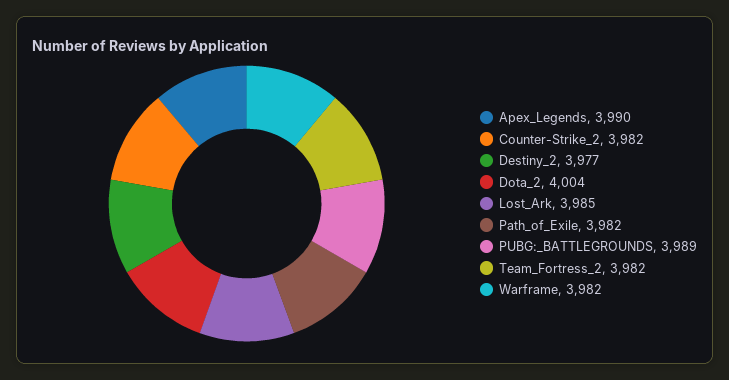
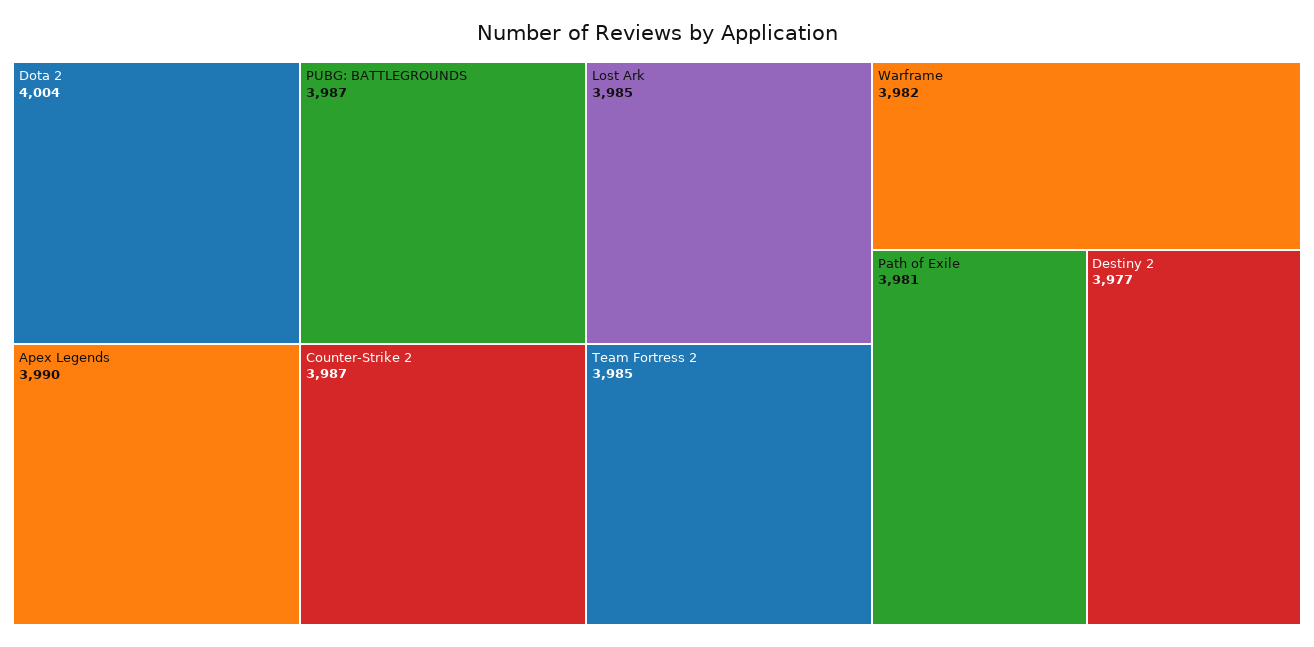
  {
    "Apex_Legends": 3990,
-   "Counter-Strike_2": 3982,
+   "Counter-Strike_2": 3987,
    "Destiny_2": 3977,
    "Dota_2": 4004,
    "Lost_Ark": 3985,
-   "Path_of_Exile": 3982,
+   "Path_of_Exile": 3981,
-   "PUBG:_BATTLEGROUNDS": 3989,
+   "PUBG:_BATTLEGROUNDS": 3987,
-   "Team_Fortress_2": 3982,
+   "Team_Fortress_2": 3985,
    "Warframe": 3982
  }

